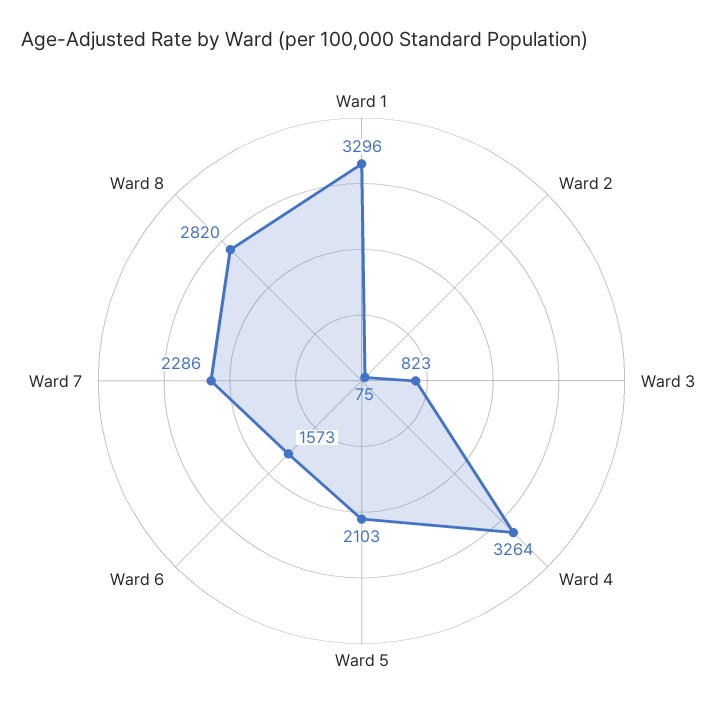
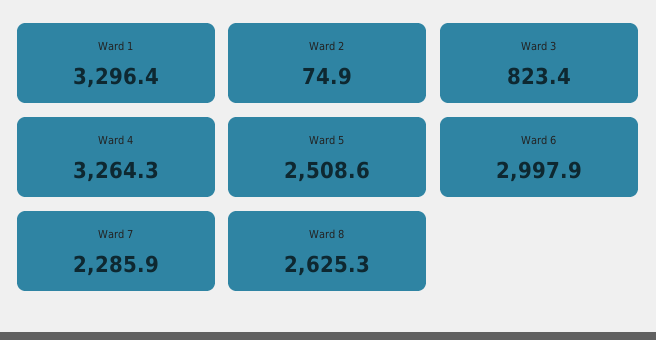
  {
    "Ward 1": 3296.4,
    "Ward 2": 74.9,
    "Ward 3": 823.4,
    "Ward 4": 3264.3,
-   "Ward 5": 2103,
+   "Ward 5": 2508.6,
-   "Ward 6": 1573,
+   "Ward 6": 2997.9,
    "Ward 7": 2285.9,
-   "Ward 8": 2820
+   "Ward 8": 2625.3
  }

